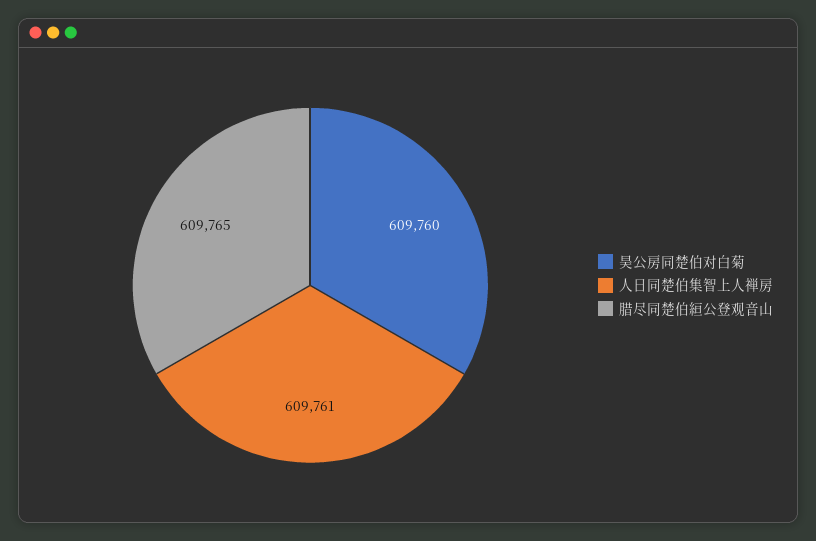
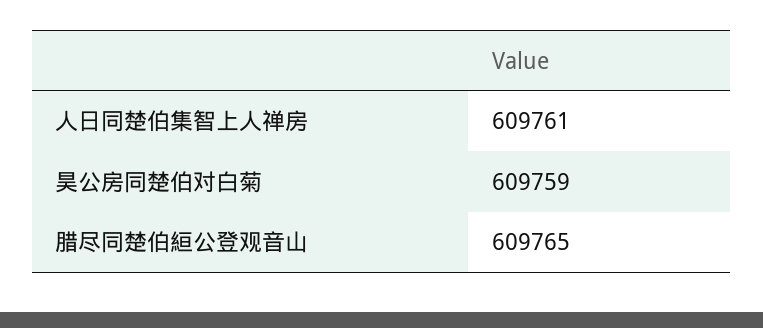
  {
-   "昊公房同楚伯对白菊": 609760,
+   "昊公房同楚伯对白菊": 609759,
    "人日同楚伯集智上人禅房": 609761,
    "腊尽同楚伯絙公登观音山": 609765
  }

